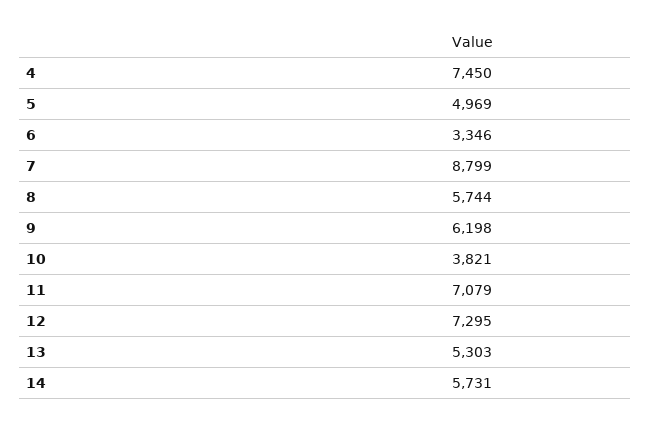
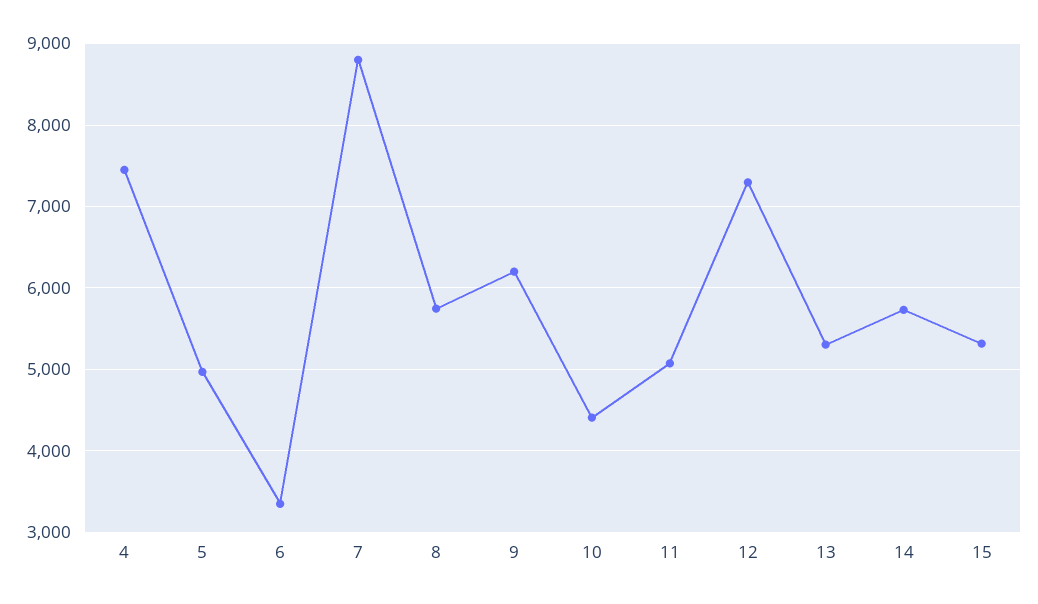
  {
    "4": 7450,
    "5": 4969,
    "6": 3346,
    "7": 8799,
    "8": 5744,
    "9": 6198,
-   "10": 3821,
+   "10": 4400,
-   "11": 7079,
+   "11": 5100,
    "12": 7295,
    "13": 5303,
-   "14": 5731
+   "14": 5731,
+   "15": 5300
  }

